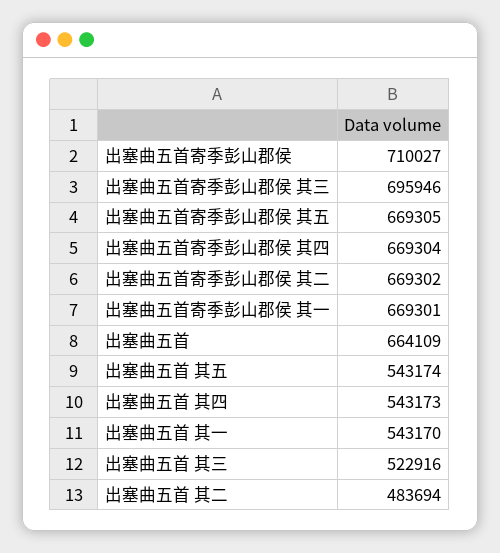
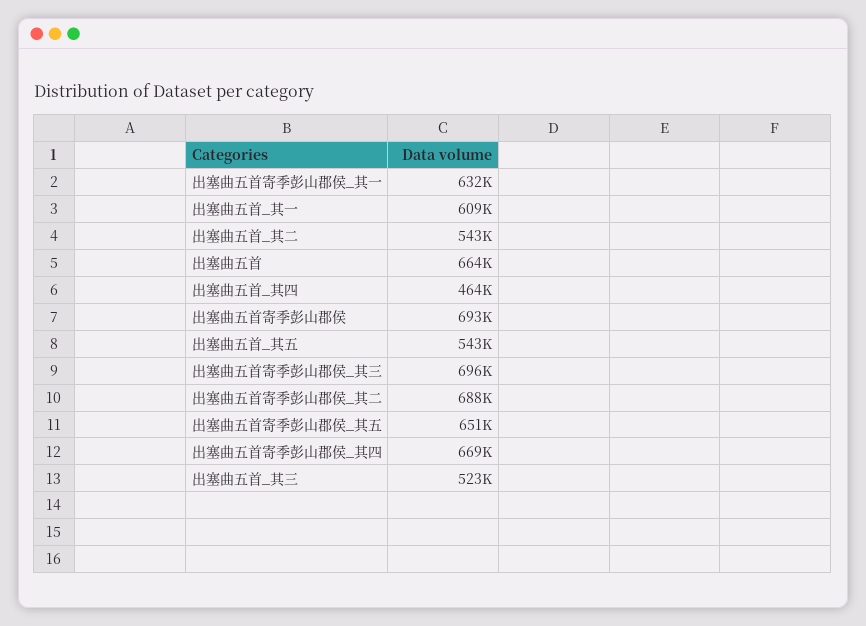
  {
-   "出塞曲五首寄季彭山郡侯": 710027,
+   "出塞曲五首寄季彭山郡侯": 693000,
    "出塞曲五首寄季彭山郡侯 其三": 695946,
-   "出塞曲五首寄季彭山郡侯 其五": 669305,
+   "出塞曲五首寄季彭山郡侯 其五": 651000,
    "出塞曲五首寄季彭山郡侯 其四": 669304,
-   "出塞曲五首寄季彭山郡侯 其二": 669302,
+   "出塞曲五首寄季彭山郡侯 其二": 688000,
-   "出塞曲五首寄季彭山郡侯 其一": 669301,
+   "出塞曲五首寄季彭山郡侯 其一": 632000,
    "出塞曲五首": 664109,
    "出塞曲五首 其五": 543174,
-   "出塞曲五首 其四": 543173,
+   "出塞曲五首 其四": 464000,
-   "出塞曲五首 其一": 543170,
+   "出塞曲五首 其一": 609000,
    "出塞曲五首 其三": 522916,
-   "出塞曲五首 其二": 483694
+   "出塞曲五首 其二": 543000
  }

